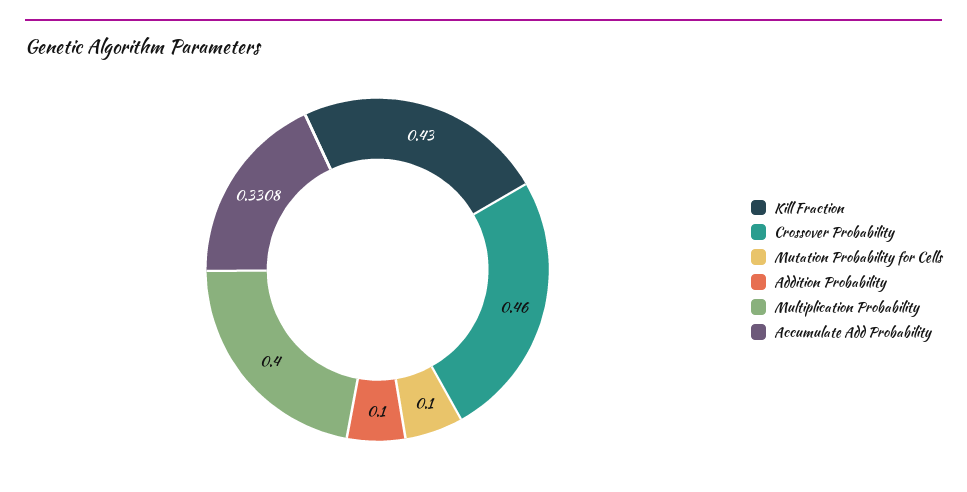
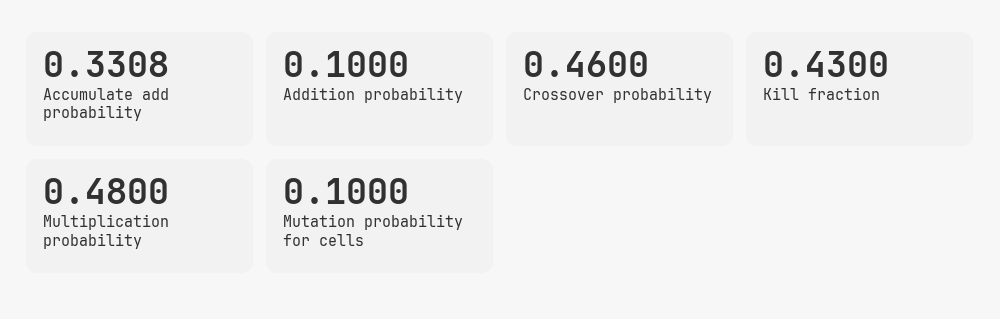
  {
    "Kill Fraction": 0.43,
    "Crossover Probability": 0.46,
    "Mutation Probability for Cells": 0.1,
    "Addition Probability": 0.1,
-   "Multiplication Probability": 0.4,
+   "Multiplication Probability": 0.48,
    "Accumulate Add Probability": 0.3308
  }

